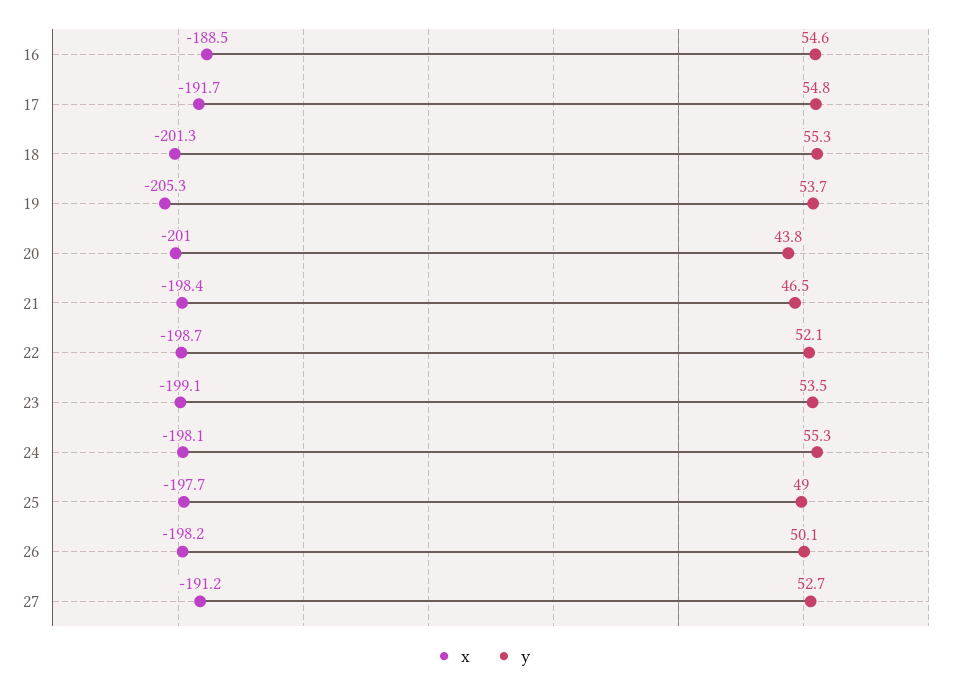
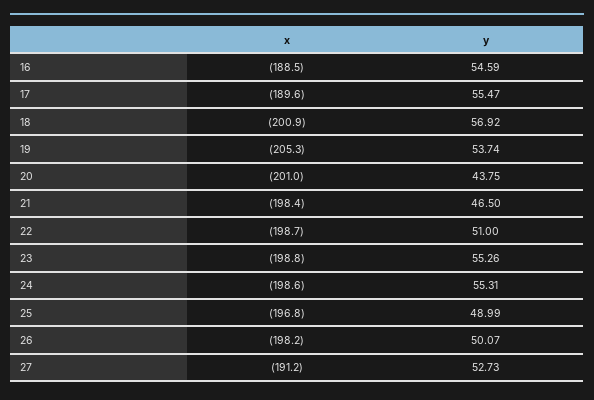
  {
    "x": {
      "16": -188.5,
-     "17": -191.7,
+     "17": -189.6,
-     "18": -201.3,
+     "18": -200.9,
      "19": -205.3,
      "20": -201,
      "21": -198.4,
      "22": -198.7,
-     "23": -199.1,
+     "23": -198.8,
-     "24": -198.1,
+     "24": -198.6,
-     "25": -197.7,
+     "25": -196.8,
      "26": -198.2,
      "27": -191.2
    },
    "y": {
      "16": 54.59,
-     "17": 54.8,
+     "17": 55.47,
-     "18": 55.3,
+     "18": 56.92,
      "19": 53.74,
      "20": 43.75,
      "21": 46.5,
-     "22": 52.1,
+     "22": 51,
-     "23": 53.5,
+     "23": 55.26,
      "24": 55.31,
      "25": 48.99,
      "26": 50.07,
      "27": 52.73
    }
  }

